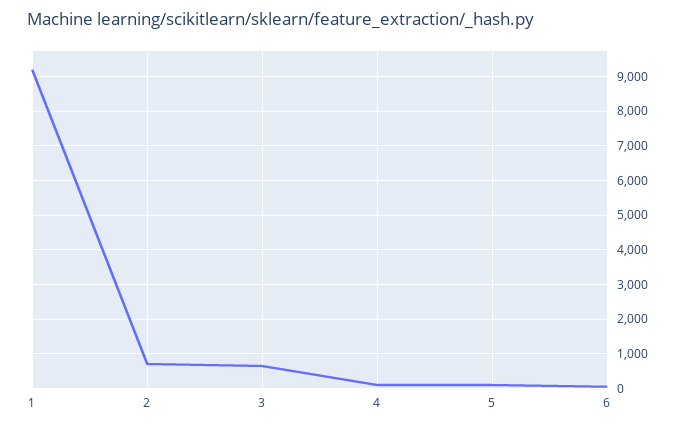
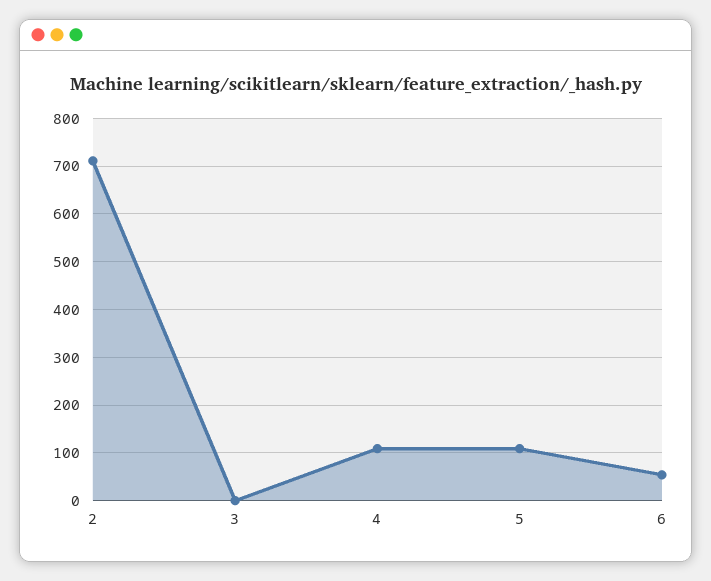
  {
-   "1": 9200,
    "2": 720,
-   "3": 600,
+   "3": 0,
    "4": 100,
    "5": 100,
    "6": 60
  }

